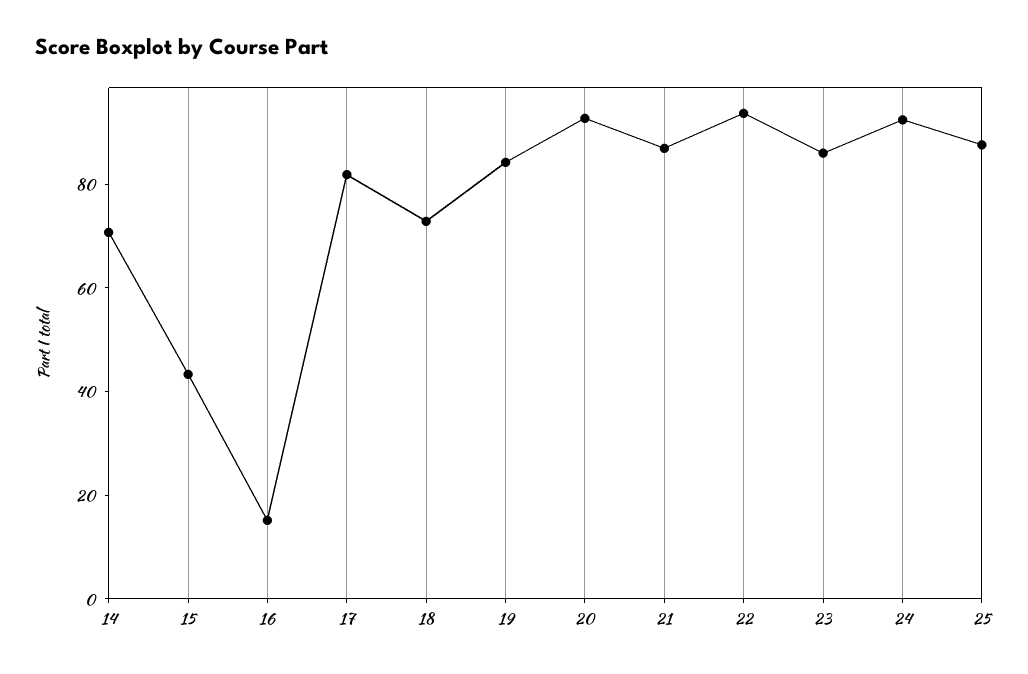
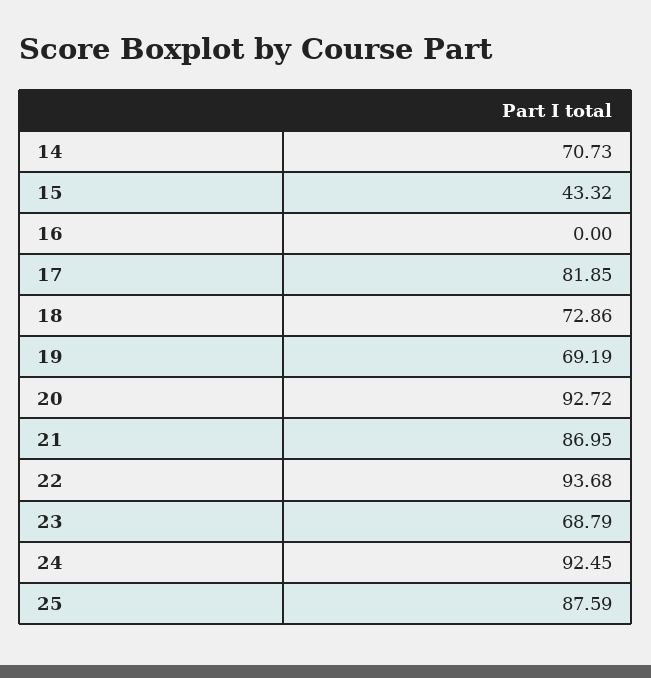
  {
    "14": 70.73,
    "15": 43.32,
-   "16": 15,
+   "16": 0,
    "17": 81.85,
    "18": 72.86,
-   "19": 85,
+   "19": 69.19,
    "20": 92.72,
    "21": 86.95,
    "22": 93.68,
-   "23": 85,
+   "23": 68.79,
    "24": 92.45,
    "25": 87.59
  }

